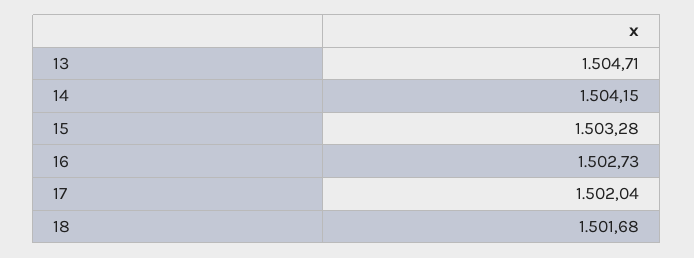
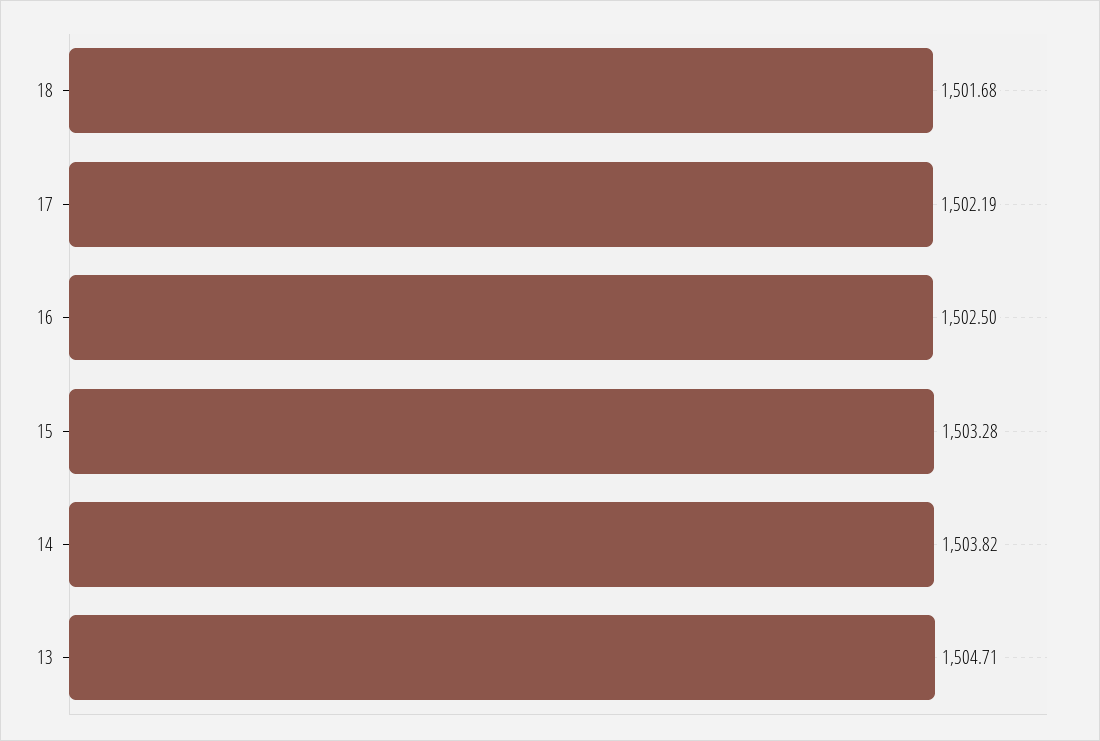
  {
    "13": 1504.71,
-   "14": 1504.15,
+   "14": 1503.82,
    "15": 1503.28,
-   "16": 1502.73,
+   "16": 1502.5,
-   "17": 1502.04,
+   "17": 1502.19,
    "18": 1501.68
  }

